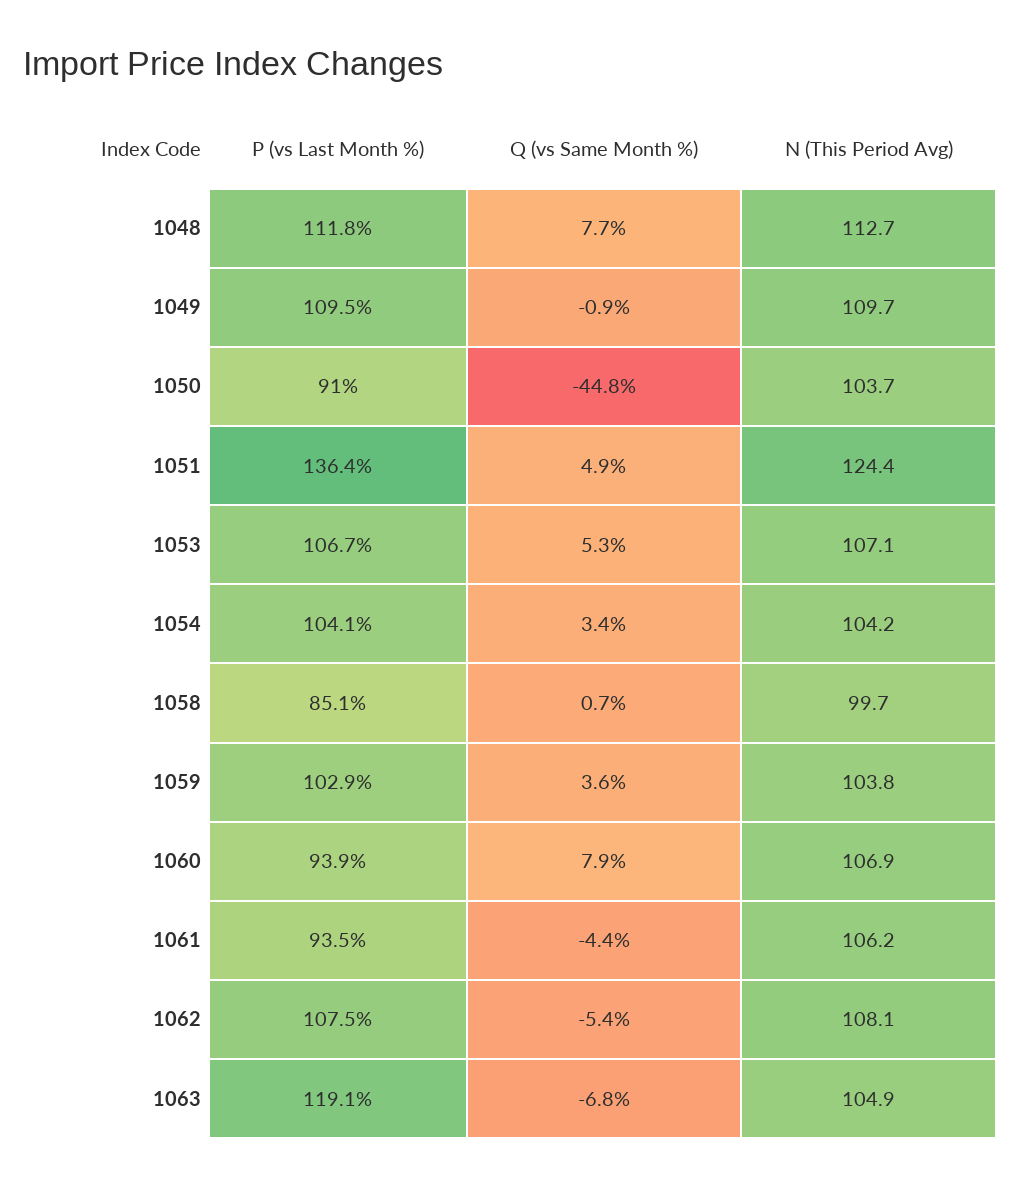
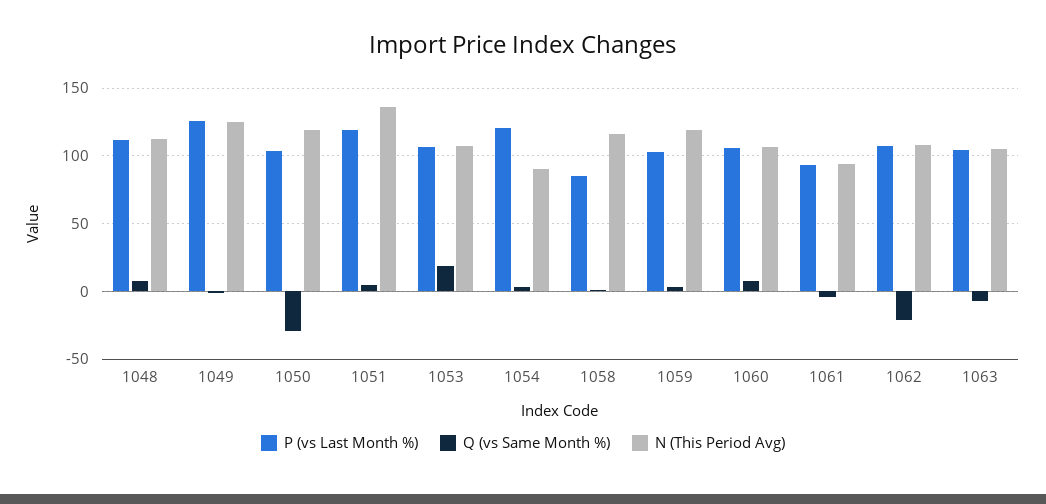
  {
    "P (vs Last Month %)": {
      "1048": 111.8,
-     "1049": 109.5,
+     "1049": 125,
-     "1050": 91,
+     "1050": 105,
-     "1051": 136.4,
+     "1051": 120,
      "1053": 106.7,
-     "1054": 104.1,
+     "1054": 120,
      "1058": 85.1,
      "1059": 102.9,
-     "1060": 93.9,
+     "1060": 105,
      "1061": 93.5,
      "1062": 107.5,
-     "1063": 119.1
+     "1063": 105
    },
    "Q (vs Same Month %)": {
      "1048": 7.7,
      "1049": -0.9,
-     "1050": -44.8,
+     "1050": -30,
      "1051": 4.9,
-     "1053": 5.3,
+     "1053": 20,
      "1054": 3.4,
      "1058": 0.7,
      "1059": 3.6,
      "1060": 7.9,
      "1061": -4.4,
-     "1062": -5.4,
+     "1062": -20,
      "1063": -6.8
    },
    "N (This Period Avg)": {
      "1048": 112.7,
-     "1049": 109.7,
+     "1049": 125,
-     "1050": 103.7,
+     "1050": 120,
-     "1051": 124.4,
+     "1051": 135,
      "1053": 107.1,
-     "1054": 104.2,
+     "1054": 90,
-     "1058": 99.7,
+     "1058": 115,
-     "1059": 103.8,
+     "1059": 120,
      "1060": 106.9,
-     "1061": 106.2,
+     "1061": 95,
      "1062": 108.1,
      "1063": 104.9
    }
  }

